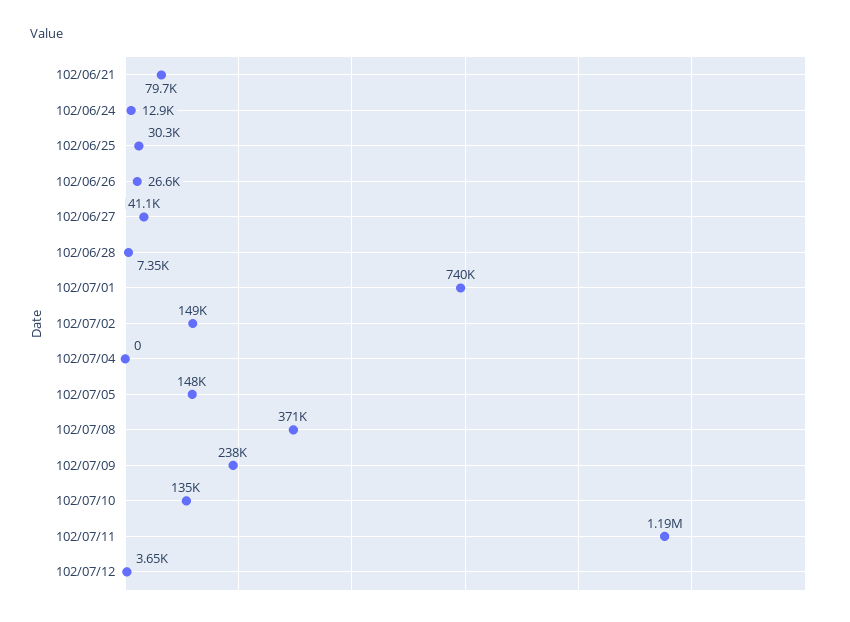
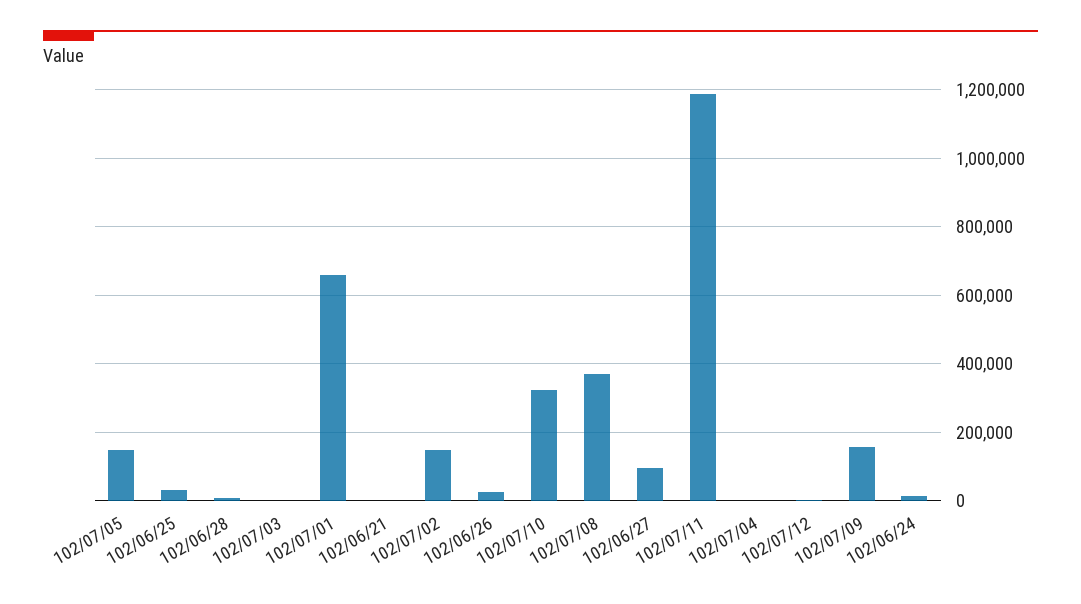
  {
-   "102/06/21": 79700,
+   "102/06/21": 0,
    "102/06/24": 12900,
    "102/06/25": 30300,
    "102/06/26": 26600,
-   "102/06/27": 41100,
+   "102/06/27": 100000,
    "102/06/28": 7350,
-   "102/07/01": 740000,
+   "102/07/01": 660000,
    "102/07/02": 149000,
    "102/07/04": 0,
    "102/07/05": 148000,
    "102/07/08": 371000,
-   "102/07/09": 238000,
+   "102/07/09": 160000,
-   "102/07/10": 135000,
+   "102/07/10": 320000,
    "102/07/11": 1190000,
-   "102/07/12": 3650
+   "102/07/12": 3650,
+   "102/07/03": 0
  }

